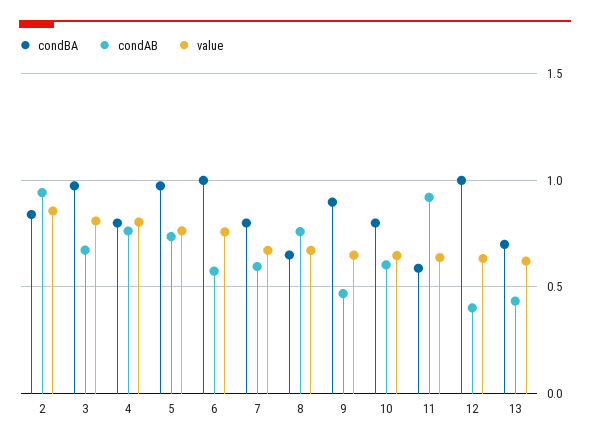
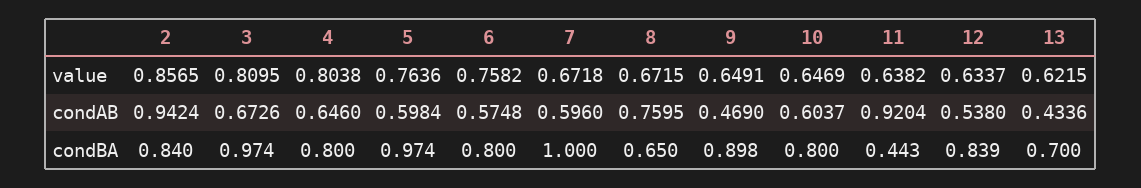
  {
    "condBA": {
      "2": 0.84,
      "3": 0.974,
      "4": 0.8,
      "5": 0.974,
-     "6": 1,
+     "6": 0.8,
-     "7": 0.8,
+     "7": 1,
      "8": 0.65,
      "9": 0.898,
      "10": 0.8,
-     "11": 0.6,
+     "11": 0.443,
-     "12": 1,
+     "12": 0.839,
      "13": 0.7
    },
    "condAB": {
      "2": 0.9424,
      "3": 0.6726,
-     "4": 0.75,
+     "4": 0.646,
-     "5": 0.75,
+     "5": 0.5984,
      "6": 0.5748,
      "7": 0.596,
      "8": 0.7595,
      "9": 0.469,
      "10": 0.6037,
      "11": 0.9204,
-     "12": 0.4,
+     "12": 0.538,
      "13": 0.4336
    },
    "value": {
      "2": 0.8565,
      "3": 0.8095,
      "4": 0.8038,
      "5": 0.7636,
      "6": 0.7582,
      "7": 0.6718,
      "8": 0.6715,
      "9": 0.6491,
      "10": 0.6469,
      "11": 0.6382,
      "12": 0.6337,
      "13": 0.6215
    }
  }

